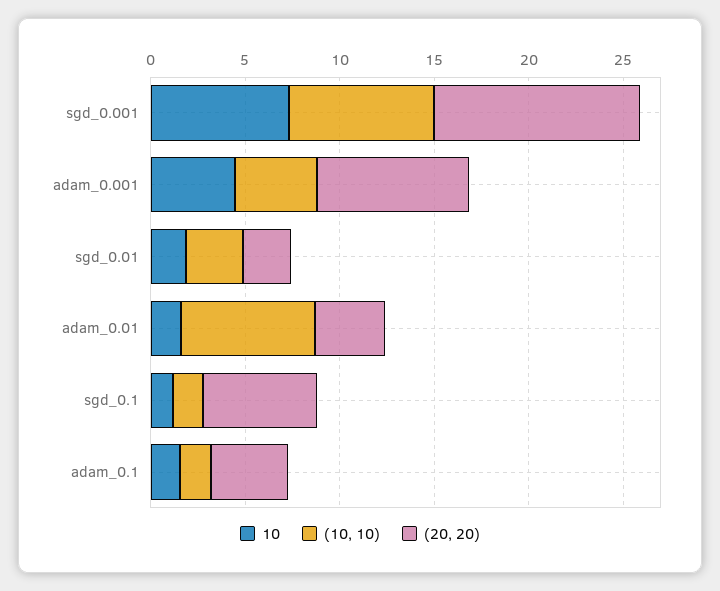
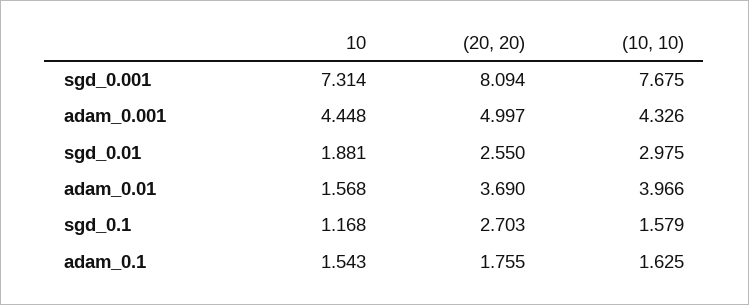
  {
    "10": {
      "sgd_0.001": 7.314,
      "adam_0.001": 4.448,
      "sgd_0.01": 1.881,
      "adam_0.01": 1.568,
      "sgd_0.1": 1.168,
      "adam_0.1": 1.543
    },
    "(10, 10)": {
      "sgd_0.001": 7.675,
      "adam_0.001": 4.326,
      "sgd_0.01": 2.975,
-     "adam_0.01": 7,
+     "adam_0.01": 3.966,
      "sgd_0.1": 1.579,
      "adam_0.1": 1.625
    },
    "(20, 20)": {
-     "sgd_0.001": 11,
+     "sgd_0.001": 8.094,
-     "adam_0.001": 8,
+     "adam_0.001": 4.997,
      "sgd_0.01": 2.55,
      "adam_0.01": 3.69,
-     "sgd_0.1": 6,
+     "sgd_0.1": 2.703,
-     "adam_0.1": 4
+     "adam_0.1": 1.755
    }
  }

